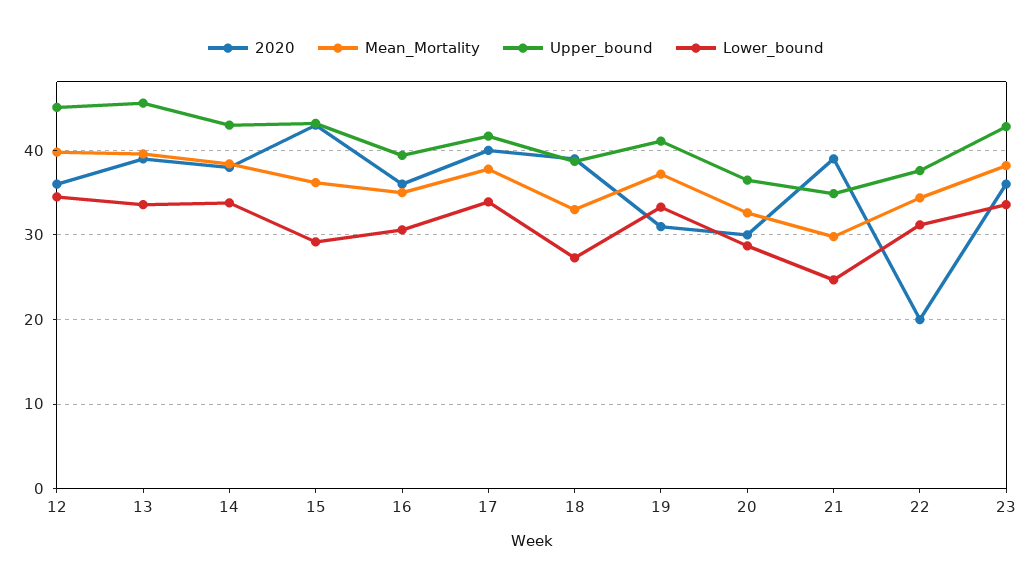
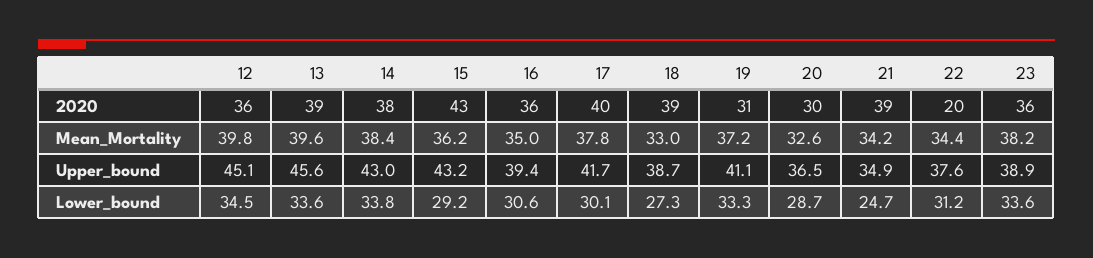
  {
    "2020": {
      "12": 36,
      "13": 39,
      "14": 38,
      "15": 43,
      "16": 36,
      "17": 40,
      "18": 39,
      "19": 31,
      "20": 30,
      "21": 39,
      "22": 20,
      "23": 36
    },
    "Mean_Mortality": {
      "12": 39.8,
      "13": 39.6,
      "14": 38.4,
      "15": 36.2,
      "16": 35,
      "17": 37.8,
      "18": 33,
      "19": 37.2,
      "20": 32.6,
-     "21": 30,
+     "21": 34.2,
      "22": 34.4,
      "23": 38.2
    },
    "Upper_bound": {
      "12": 45.1,
      "13": 45.6,
      "14": 43,
      "15": 43.2,
      "16": 39.4,
      "17": 41.7,
      "18": 38.7,
      "19": 41.1,
      "20": 36.5,
      "21": 34.9,
      "22": 37.6,
-     "23": 43
+     "23": 38.9
    },
    "Lower_bound": {
      "12": 34.5,
      "13": 33.6,
      "14": 33.8,
      "15": 29.2,
      "16": 30.6,
-     "17": 34,
+     "17": 30.1,
      "18": 27.3,
      "19": 33.3,
      "20": 28.7,
      "21": 24.7,
      "22": 31.2,
      "23": 33.6
    }
  }

